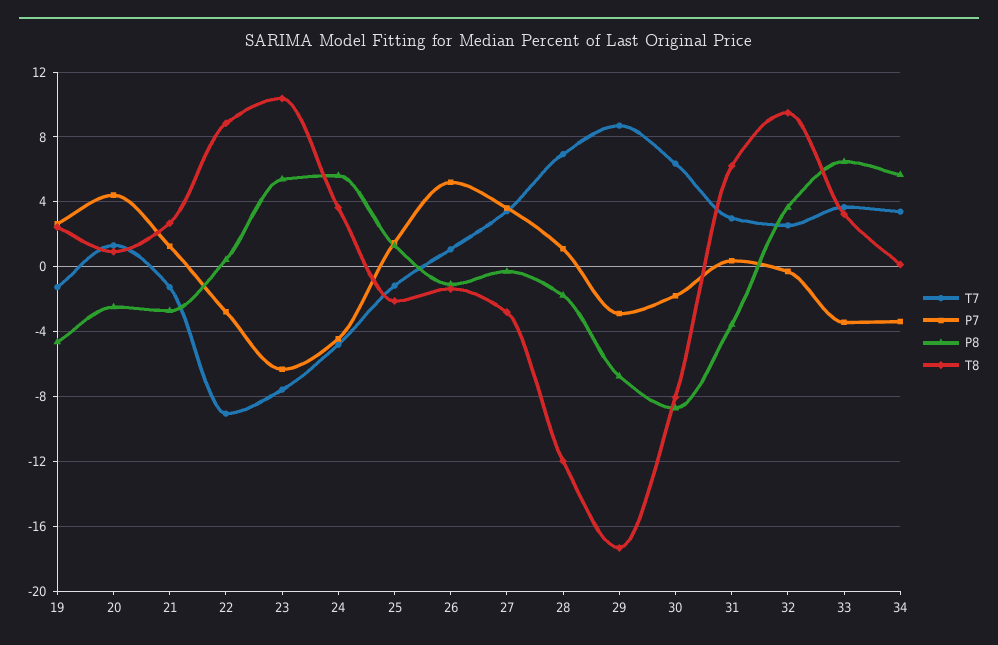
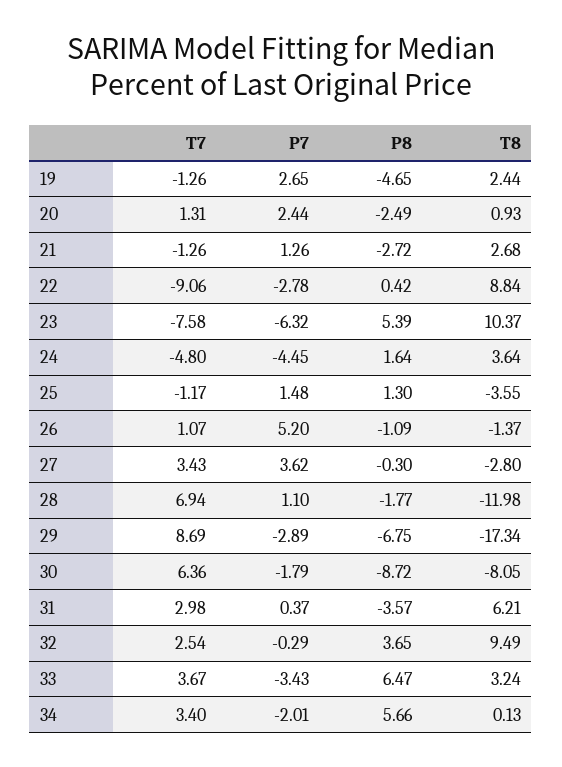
  {
    "T7": {
      "19": -1.26,
      "20": 1.31,
      "21": -1.26,
      "22": -9.06,
      "23": -7.58,
      "24": -4.8,
      "25": -1.17,
      "26": 1.07,
      "27": 3.43,
      "28": 6.94,
      "29": 8.69,
      "30": 6.36,
      "31": 2.98,
      "32": 2.54,
      "33": 3.67,
      "34": 3.4
    },
    "P7": {
      "19": 2.65,
-     "20": 4.5,
+     "20": 2.44,
      "21": 1.26,
      "22": -2.78,
      "23": -6.32,
      "24": -4.45,
      "25": 1.48,
      "26": 5.2,
      "27": 3.62,
      "28": 1.1,
      "29": -2.89,
      "30": -1.79,
      "31": 0.37,
      "32": -0.29,
      "33": -3.43,
-     "34": -3.5
+     "34": -2.01
    },
    "P8": {
      "19": -4.65,
      "20": -2.49,
      "21": -2.72,
      "22": 0.42,
      "23": 5.39,
-     "24": 5.5,
+     "24": 1.64,
      "25": 1.3,
      "26": -1.09,
      "27": -0.3,
      "28": -1.77,
      "29": -6.75,
      "30": -8.72,
      "31": -3.57,
      "32": 3.65,
      "33": 6.47,
      "34": 5.66
    },
    "T8": {
      "19": 2.44,
      "20": 0.93,
      "21": 2.68,
      "22": 8.84,
      "23": 10.37,
      "24": 3.64,
-     "25": -2,
+     "25": -3.55,
      "26": -1.37,
      "27": -2.8,
      "28": -11.98,
      "29": -17.34,
      "30": -8.05,
      "31": 6.21,
      "32": 9.49,
      "33": 3.24,
      "34": 0.13
    }
  }

